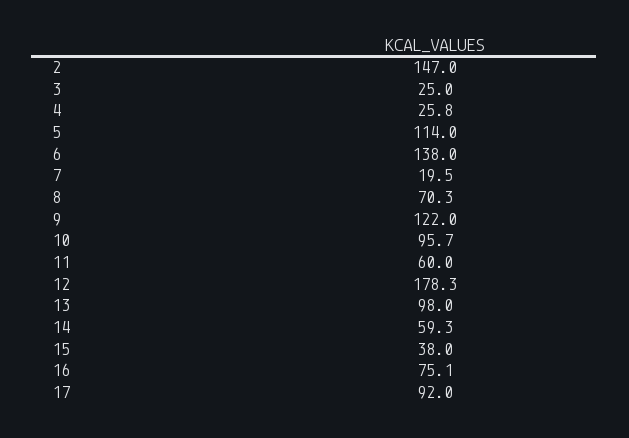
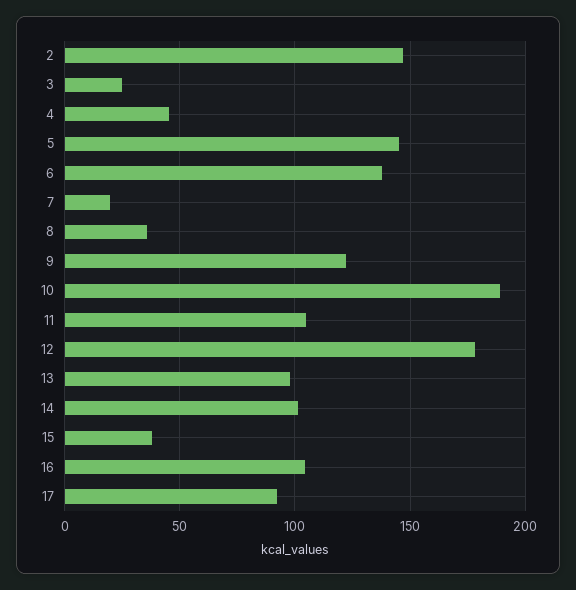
  {
    "2": 147,
    "3": 25,
-   "4": 25.8,
+   "4": 45,
-   "5": 114,
+   "5": 145,
    "6": 138,
    "7": 19.5,
-   "8": 70.3,
+   "8": 35,
    "9": 122,
-   "10": 95.7,
+   "10": 190,
-   "11": 60,
+   "11": 105,
    "12": 178.3,
    "13": 98,
-   "14": 59.3,
+   "14": 100,
    "15": 38,
-   "16": 75.1,
+   "16": 105,
    "17": 92
  }

